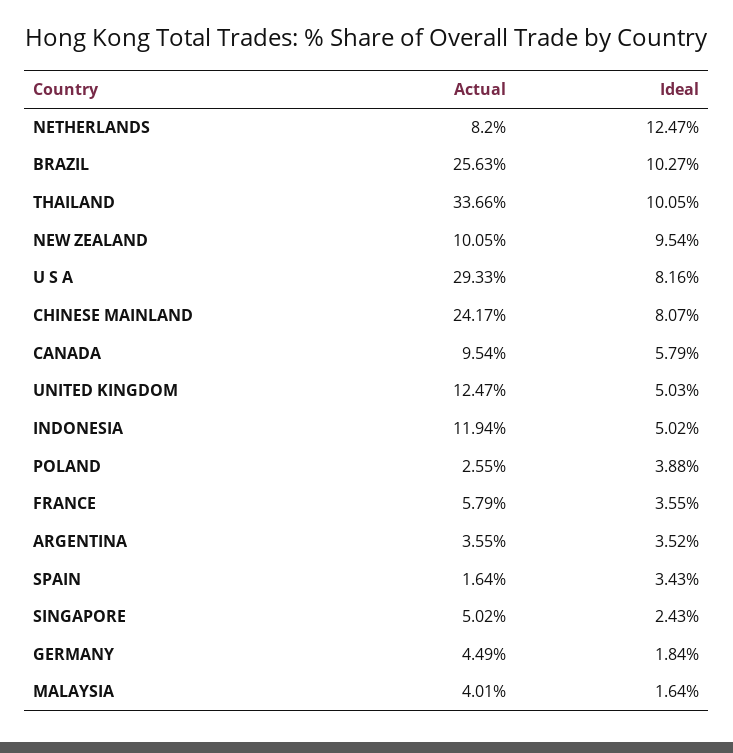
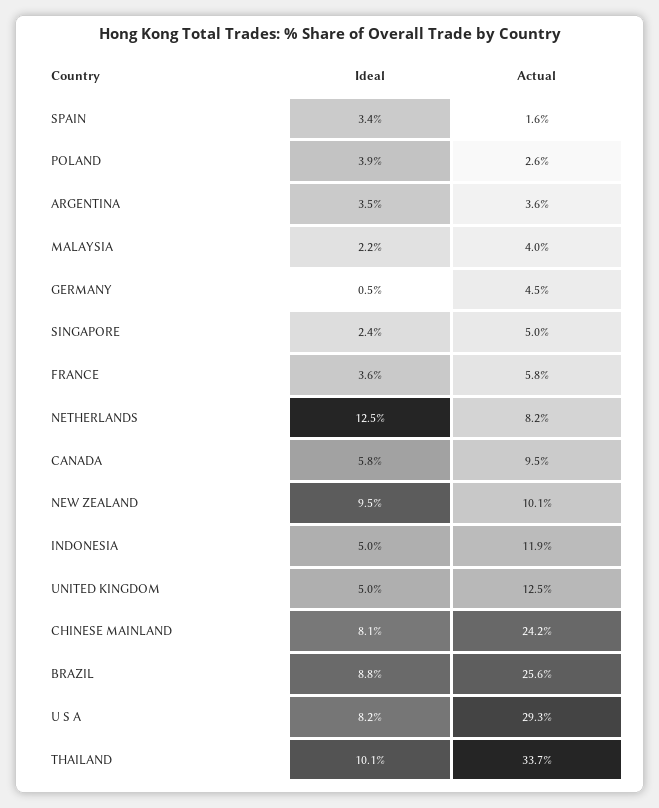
  {
    "Actual": {
      "NETHERLANDS": 8.2,
      "BRAZIL": 25.63,
      "THAILAND": 33.66,
      "NEW ZEALAND": 10.05,
      "U S A": 29.33,
      "CHINESE MAINLAND": 24.17,
      "CANADA": 9.54,
      "UNITED KINGDOM": 12.47,
      "INDONESIA": 11.94,
      "POLAND": 2.55,
      "FRANCE": 5.79,
      "ARGENTINA": 3.55,
      "SPAIN": 1.64,
      "SINGAPORE": 5.02,
      "GERMANY": 4.49,
      "MALAYSIA": 4.01
    },
    "Ideal": {
      "NETHERLANDS": 12.47,
-     "BRAZIL": 10.27,
+     "BRAZIL": 8.8,
      "THAILAND": 10.05,
      "NEW ZEALAND": 9.54,
      "U S A": 8.16,
      "CHINESE MAINLAND": 8.07,
      "CANADA": 5.79,
      "UNITED KINGDOM": 5.03,
      "INDONESIA": 5.02,
      "POLAND": 3.88,
      "FRANCE": 3.55,
      "ARGENTINA": 3.52,
      "SPAIN": 3.43,
      "SINGAPORE": 2.43,
-     "GERMANY": 1.84,
+     "GERMANY": 0.5,
-     "MALAYSIA": 1.64
+     "MALAYSIA": 2.2
    }
  }

